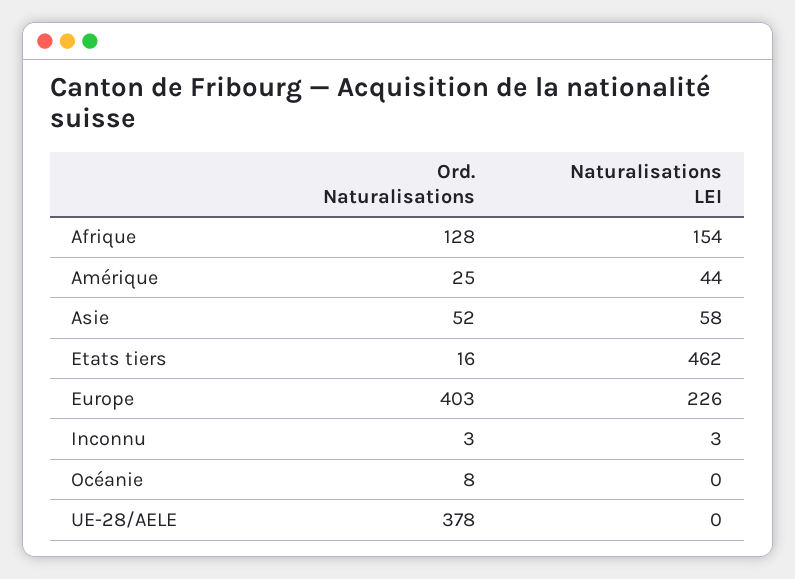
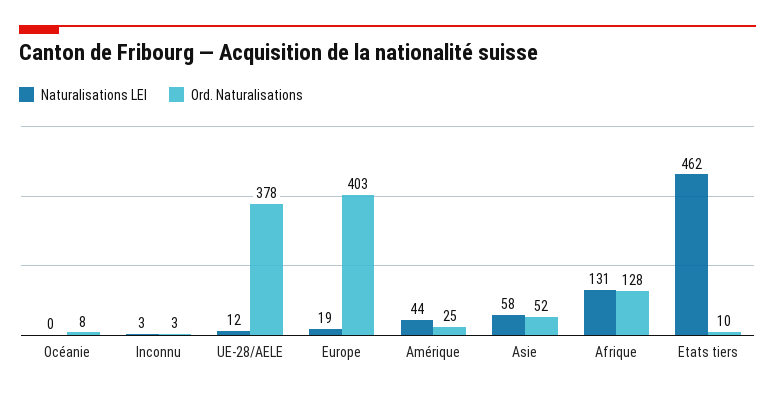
  {
    "Ord. Naturalisations": {
      "Afrique": 128,
      "Amérique": 25,
      "Asie": 52,
-     "Etats tiers": 16,
+     "Etats tiers": 10,
      "Europe": 403,
      "Inconnu": 3,
      "Océanie": 8,
      "UE-28/AELE": 378
    },
    "Naturalisations LEI": {
-     "Afrique": 154,
+     "Afrique": 131,
      "Amérique": 44,
      "Asie": 58,
      "Etats tiers": 462,
-     "Europe": 226,
+     "Europe": 19,
      "Inconnu": 3,
      "Océanie": 0,
-     "UE-28/AELE": 0
+     "UE-28/AELE": 12
    }
  }

